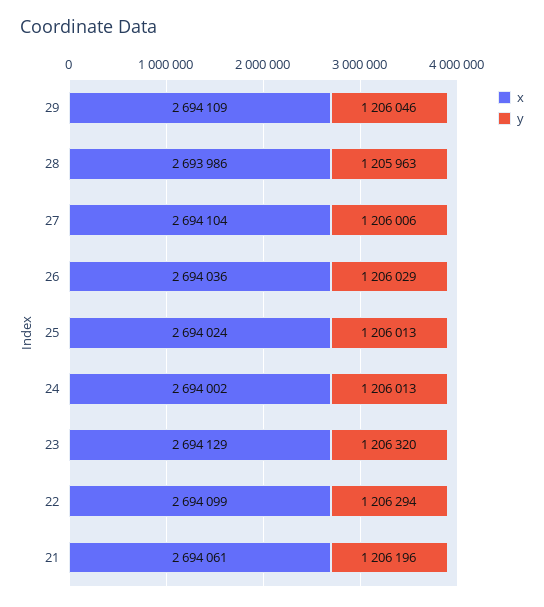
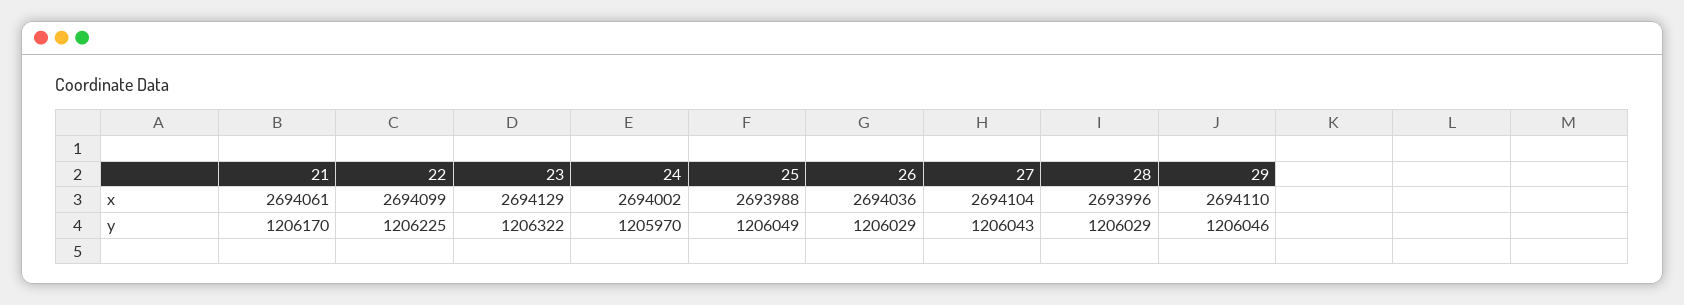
  {
    "x": {
-     "29": 2694109,
+     "29": 2694110,
-     "28": 2693986,
+     "28": 2693996,
      "27": 2694104,
      "26": 2694036,
-     "25": 2694024,
+     "25": 2693988,
      "24": 2694002,
      "23": 2694129,
      "22": 2694099,
      "21": 2694061
    },
    "y": {
      "29": 1206046,
-     "28": 1205963,
+     "28": 1206029,
-     "27": 1206006,
+     "27": 1206043,
      "26": 1206029,
-     "25": 1206013,
+     "25": 1206049,
-     "24": 1206013,
+     "24": 1205970,
-     "23": 1206320,
+     "23": 1206322,
-     "22": 1206294,
+     "22": 1206225,
-     "21": 1206196
+     "21": 1206170
    }
  }

